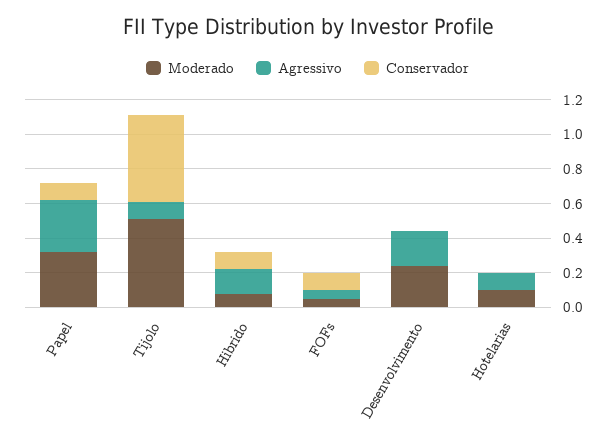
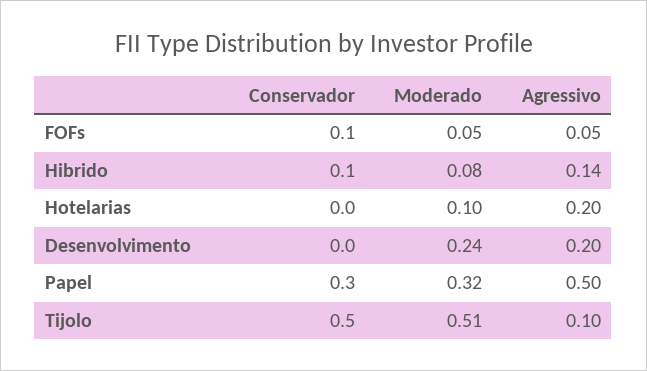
  {
    "Moderado": {
      "Papel": 0.32,
      "Tijolo": 0.51,
      "Hibrido": 0.08,
      "FOFs": 0.05,
      "Desenvolvimento": 0.24,
      "Hotelarias": 0.1
    },
    "Agressivo": {
-     "Papel": 0.3,
+     "Papel": 0.5,
      "Tijolo": 0.1,
      "Hibrido": 0.14,
      "FOFs": 0.05,
      "Desenvolvimento": 0.2,
-     "Hotelarias": 0.1
+     "Hotelarias": 0.2
    },
    "Conservador": {
-     "Papel": 0.1,
+     "Papel": 0.3,
      "Tijolo": 0.5,
      "Hibrido": 0.1,
      "FOFs": 0.1,
      "Desenvolvimento": 0,
      "Hotelarias": 0
    }
  }

